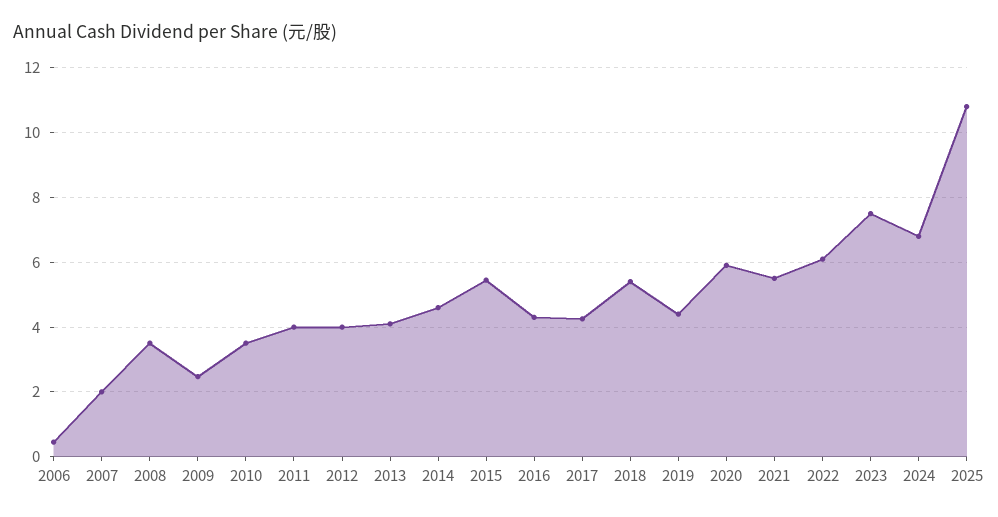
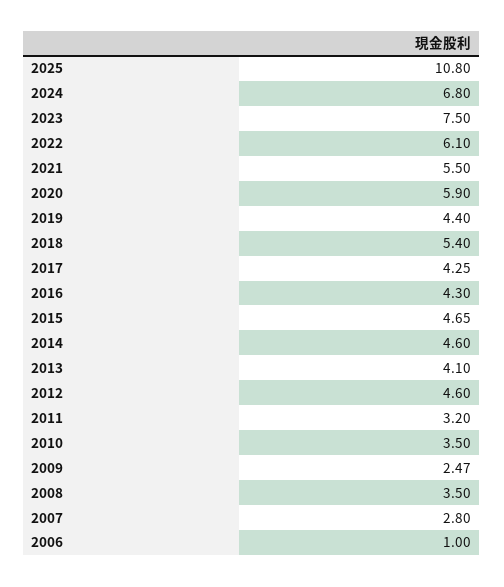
  {
-   "2006": 0.4,
+   "2006": 1,
-   "2007": 2,
+   "2007": 2.8,
    "2008": 3.5,
    "2009": 2.47,
    "2010": 3.5,
-   "2011": 4,
+   "2011": 3.2,
-   "2012": 4,
+   "2012": 4.6,
    "2013": 4.1,
    "2014": 4.6,
-   "2015": 5.4,
+   "2015": 4.65,
    "2016": 4.3,
    "2017": 4.25,
    "2018": 5.4,
    "2019": 4.4,
    "2020": 5.9,
    "2021": 5.5,
    "2022": 6.1,
    "2023": 7.5,
    "2024": 6.8,
    "2025": 10.8
  }

